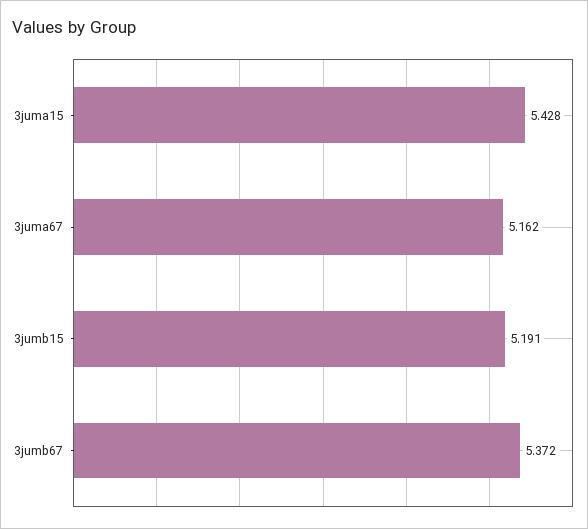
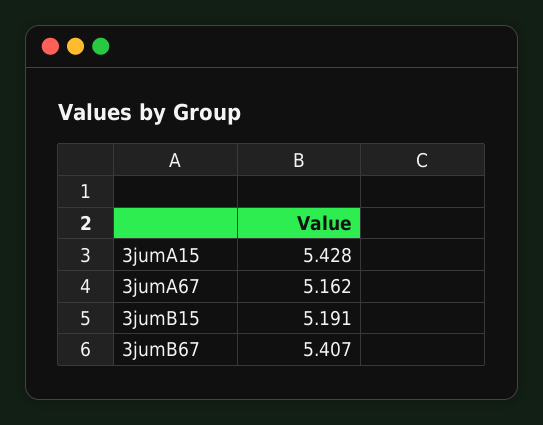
  {
    "3juma15": 5.428,
    "3juma67": 5.162,
    "3jumb15": 5.191,
-   "3jumb67": 5.372
+   "3jumb67": 5.407
  }

